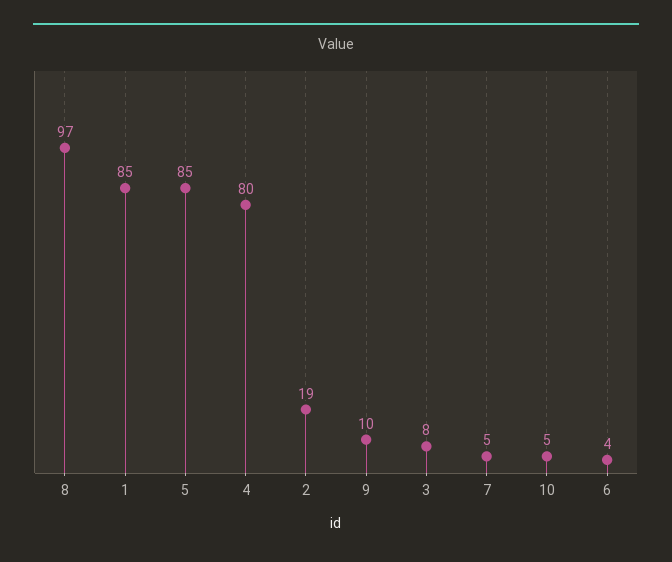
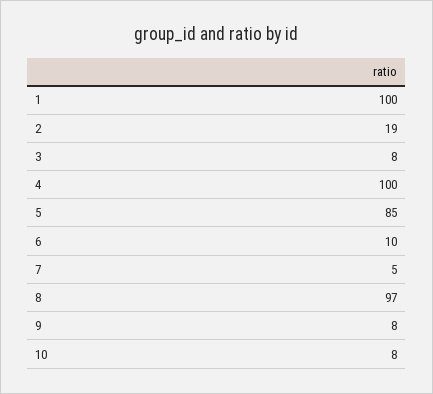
  {
    "8": 97,
-   "1": 85,
+   "1": 100,
    "5": 85,
-   "4": 80,
+   "4": 100,
    "2": 19,
-   "9": 10,
+   "9": 8,
    "3": 8,
    "7": 5,
-   "10": 5,
+   "10": 8,
-   "6": 4
+   "6": 10
  }

